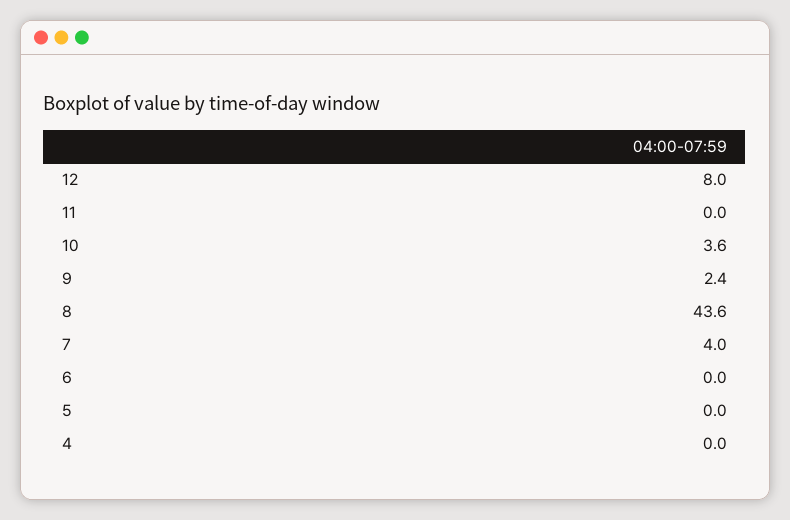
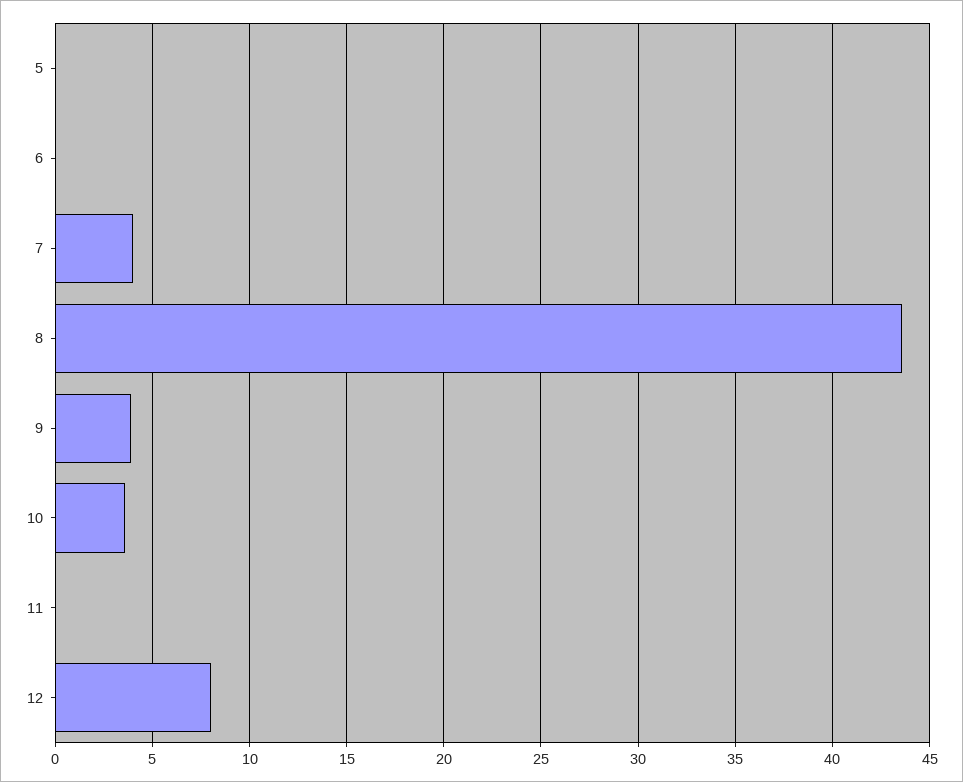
  {
    "12": 8,
    "11": 0,
    "10": 3.6,
-   "9": 2.4,
+   "9": 4,
    "8": 43.6,
    "7": 4,
    "6": 0,
-   "5": 0,
+   "5": 0
-   "4": 0
  }

